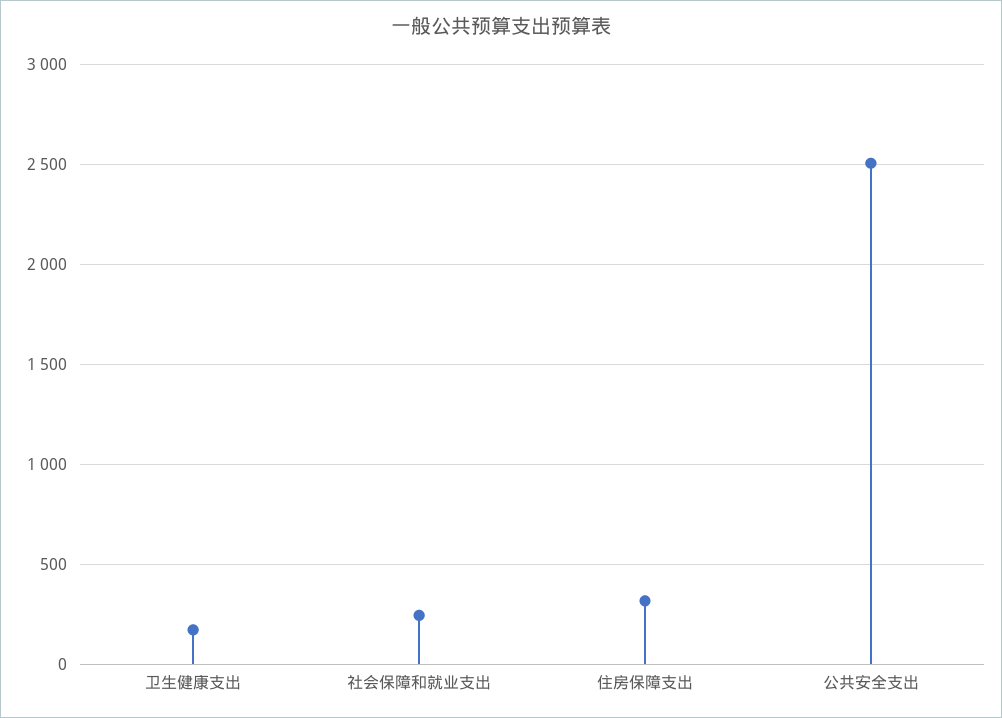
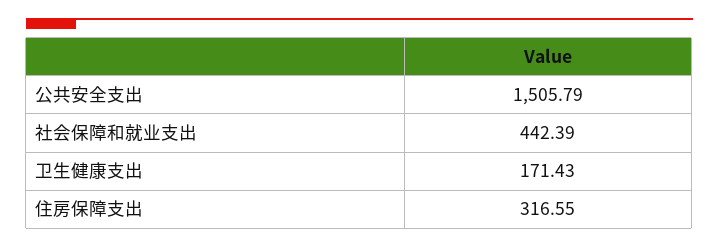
  {
    "卫生健康支出": 171.43,
-   "社会保障和就业支出": 250,
+   "社会保障和就业支出": 442.39,
    "住房保障支出": 316.55,
-   "公共安全支出": 2500
+   "公共安全支出": 1505.79
  }

